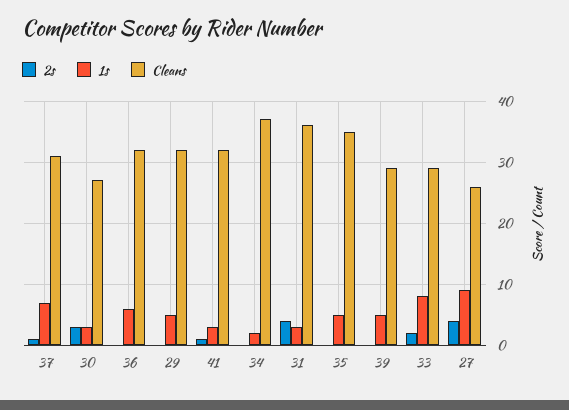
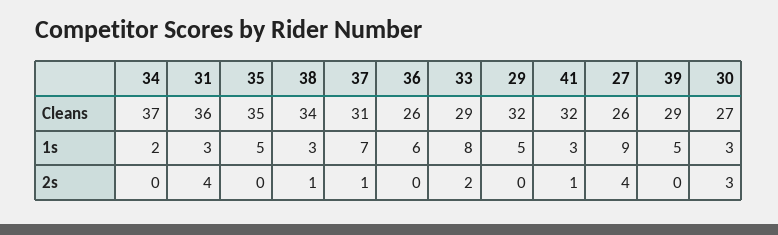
  {
    "2s": {
      "37": 1,
      "30": 3,
      "36": 0,
      "29": 0,
      "41": 1,
      "34": 0,
      "31": 4,
      "35": 0,
      "39": 0,
      "33": 2,
-     "27": 4
+     "27": 4,
+     "38": 1
    },
    "1s": {
      "37": 7,
      "30": 3,
      "36": 6,
      "29": 5,
      "41": 3,
      "34": 2,
      "31": 3,
      "35": 5,
      "39": 5,
      "33": 8,
-     "27": 9
+     "27": 9,
+     "38": 3
    },
    "Cleans": {
      "37": 31,
      "30": 27,
-     "36": 32,
+     "36": 26,
      "29": 32,
      "41": 32,
      "34": 37,
      "31": 36,
      "35": 35,
      "39": 29,
      "33": 29,
-     "27": 26
+     "27": 26,
+     "38": 34
    }
  }

